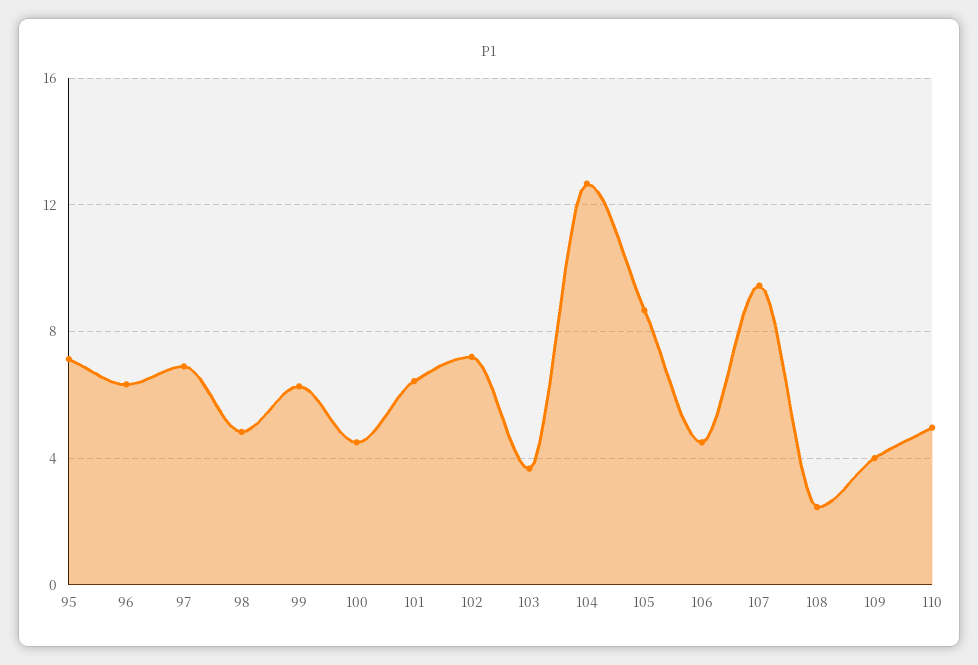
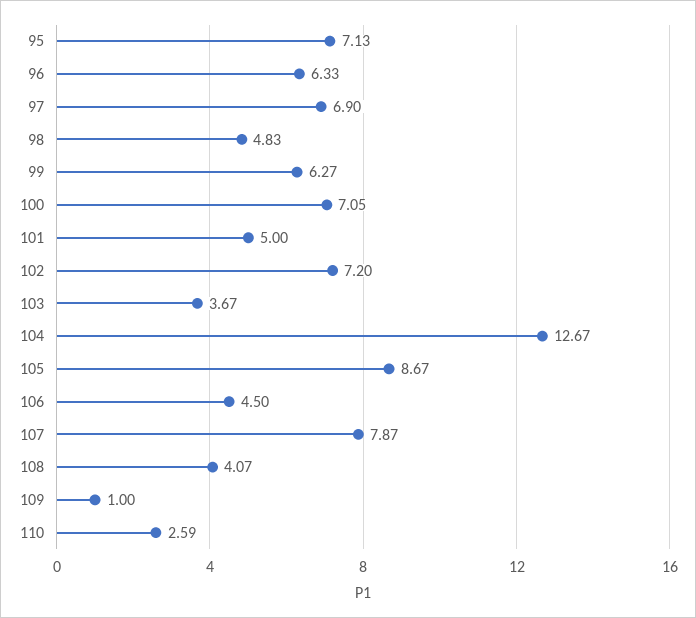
  {
    "95": 7.13,
    "96": 6.33,
    "97": 6.9,
    "98": 4.83,
    "99": 6.27,
-   "100": 4.5,
+   "100": 7.05,
-   "101": 6.5,
+   "101": 5,
    "102": 7.2,
    "103": 3.67,
    "104": 12.67,
    "105": 8.67,
    "106": 4.5,
-   "107": 9.5,
+   "107": 7.87,
-   "108": 2.5,
+   "108": 4.07,
-   "109": 4,
+   "109": 1,
-   "110": 5
+   "110": 2.59
  }

